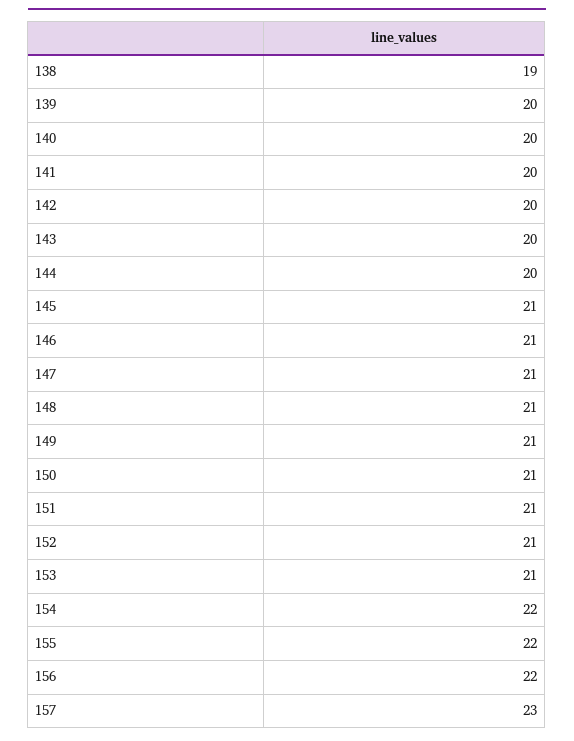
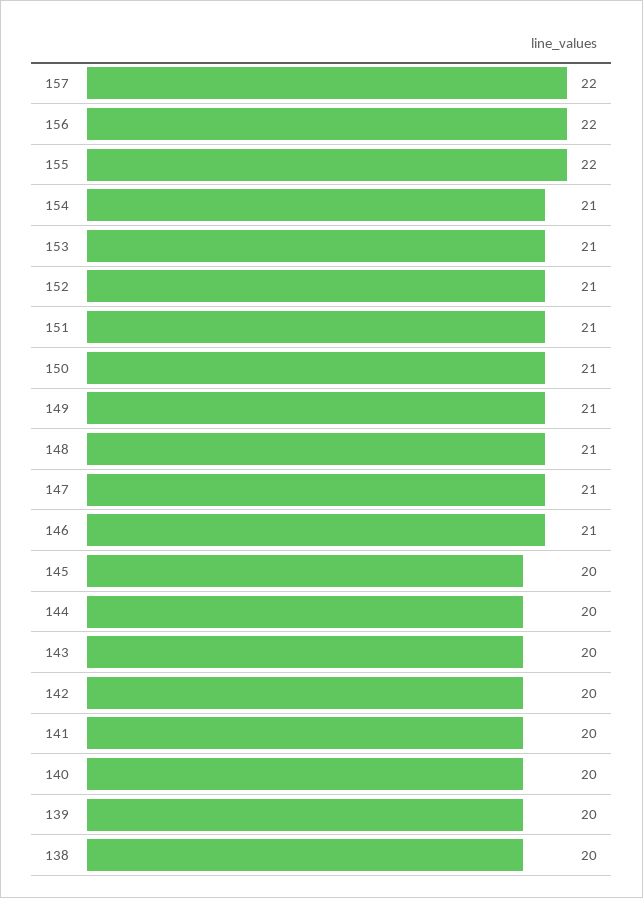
  {
-   "138": 19,
+   "138": 20,
    "139": 20,
    "140": 20,
    "141": 20,
    "142": 20,
    "143": 20,
    "144": 20,
-   "145": 21,
+   "145": 20,
    "146": 21,
    "147": 21,
    "148": 21,
    "149": 21,
    "150": 21,
    "151": 21,
    "152": 21,
    "153": 21,
-   "154": 22,
+   "154": 21,
    "155": 22,
    "156": 22,
-   "157": 23
+   "157": 22
  }

